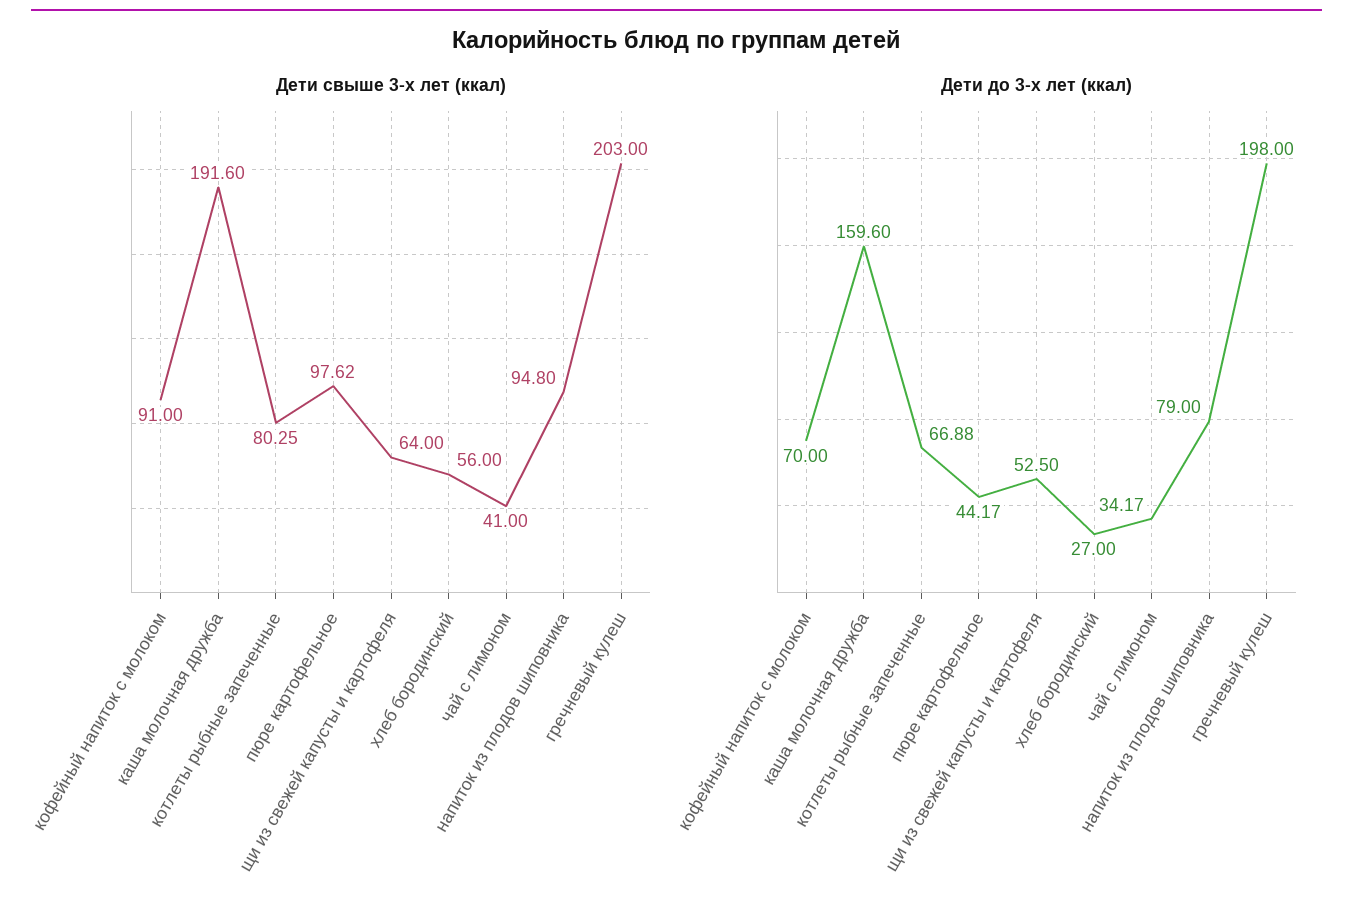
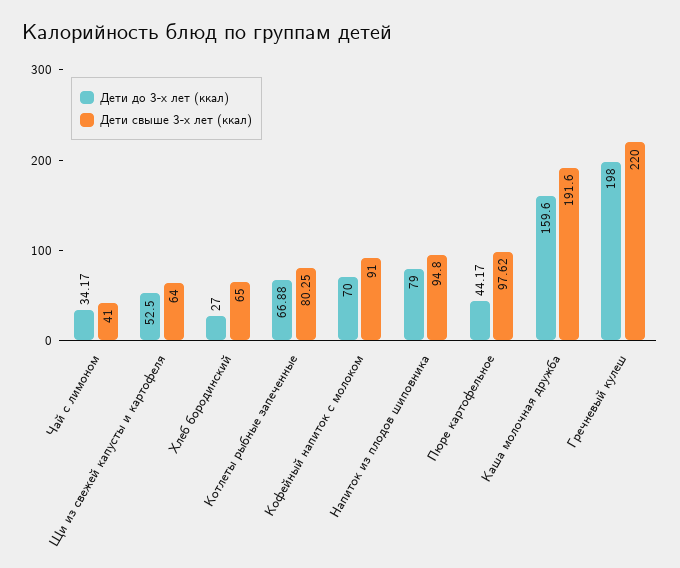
  {
    "Дети свыше 3-х лет (ккал)": {
      "кофейный напиток с молоком": 91,
      "каша молочная дружба": 191.6,
      "котлеты рыбные запеченные": 80.25,
      "пюре картофельное": 97.62,
      "щи из свежей капусты и картофеля": 64,
-     "хлеб бородинский": 56,
+     "хлеб бородинский": 65,
      "чай с лимоном": 41,
      "напиток из плодов шиповника": 94.8,
-     "гречневый кулеш": 203
+     "гречневый кулеш": 220
    },
    "Дети до 3-х лет (ккал)": {
      "кофейный напиток с молоком": 70,
      "каша молочная дружба": 159.6,
      "котлеты рыбные запеченные": 66.88,
      "пюре картофельное": 44.17,
      "щи из свежей капусты и картофеля": 52.5,
      "хлеб бородинский": 27,
      "чай с лимоном": 34.17,
      "напиток из плодов шиповника": 79,
      "гречневый кулеш": 198
    }
  }

